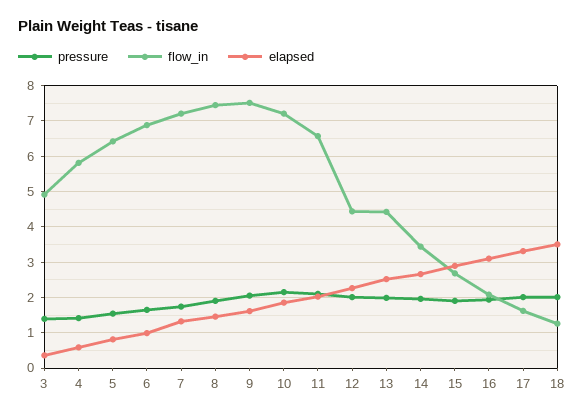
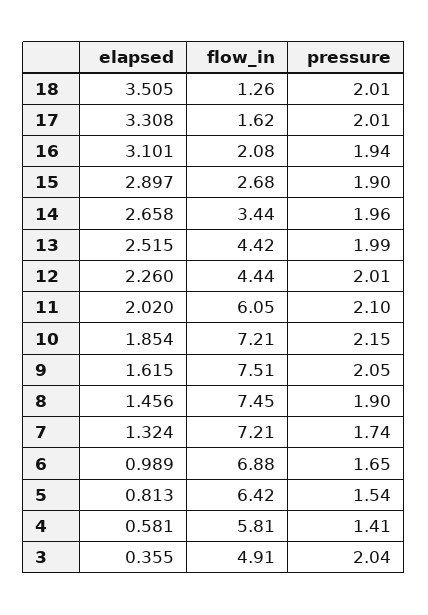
  {
    "pressure": {
-     "3": 1.4,
+     "3": 2.04,
      "4": 1.41,
      "5": 1.54,
      "6": 1.65,
      "7": 1.74,
      "8": 1.9,
      "9": 2.05,
      "10": 2.15,
      "11": 2.1,
      "12": 2.01,
      "13": 1.99,
      "14": 1.96,
      "15": 1.9,
      "16": 1.94,
      "17": 2.01,
      "18": 2.01
    },
    "flow_in": {
      "3": 4.91,
      "4": 5.81,
      "5": 6.42,
      "6": 6.88,
      "7": 7.21,
      "8": 7.45,
      "9": 7.51,
      "10": 7.21,
-     "11": 6.6,
+     "11": 6.05,
      "12": 4.44,
      "13": 4.42,
      "14": 3.44,
      "15": 2.68,
      "16": 2.08,
      "17": 1.62,
      "18": 1.26
    },
    "elapsed": {
      "3": 0.355,
      "4": 0.581,
      "5": 0.813,
      "6": 0.989,
      "7": 1.324,
      "8": 1.456,
      "9": 1.615,
      "10": 1.854,
      "11": 2.02,
      "12": 2.26,
      "13": 2.515,
      "14": 2.658,
      "15": 2.897,
      "16": 3.101,
      "17": 3.308,
      "18": 3.505
    }
  }

